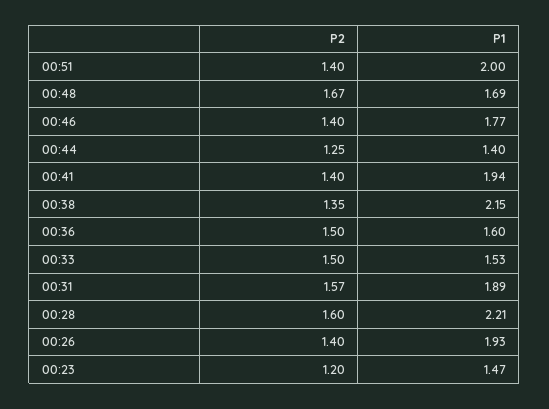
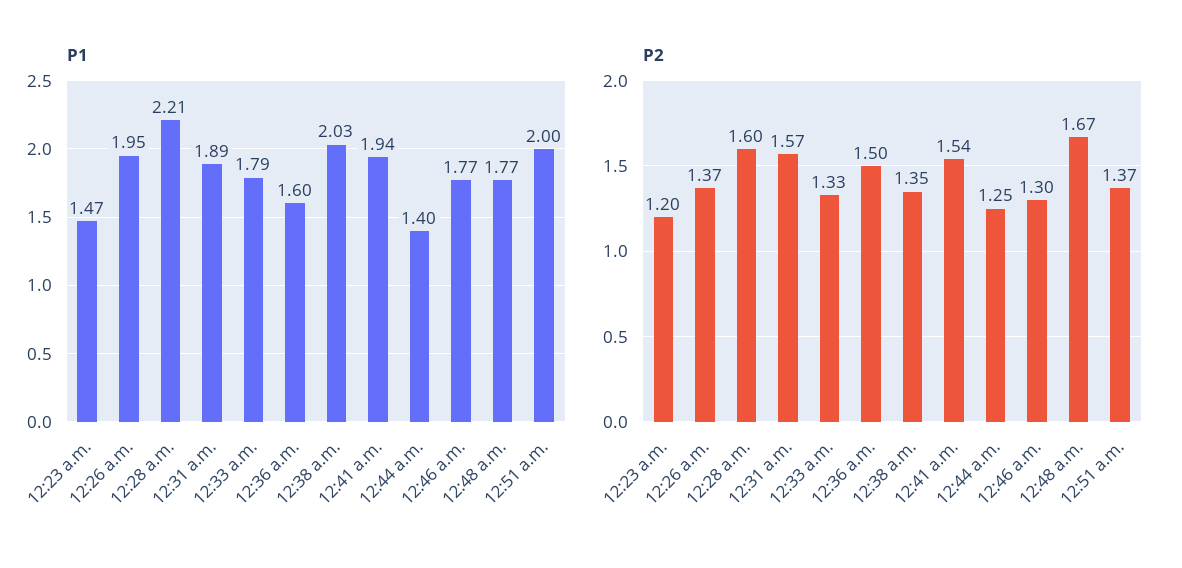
  {
    "P2": {
-     "00:51": 1.4,
+     "00:51": 1.37,
      "00:48": 1.67,
-     "00:46": 1.4,
+     "00:46": 1.3,
      "00:44": 1.25,
-     "00:41": 1.4,
+     "00:41": 1.54,
      "00:38": 1.35,
      "00:36": 1.5,
-     "00:33": 1.5,
+     "00:33": 1.33,
      "00:31": 1.57,
      "00:28": 1.6,
-     "00:26": 1.4,
+     "00:26": 1.37,
      "00:23": 1.2
    },
    "P1": {
      "00:51": 2,
-     "00:48": 1.69,
+     "00:48": 1.77,
      "00:46": 1.77,
      "00:44": 1.4,
      "00:41": 1.94,
-     "00:38": 2.15,
+     "00:38": 2.03,
      "00:36": 1.6,
-     "00:33": 1.53,
+     "00:33": 1.79,
      "00:31": 1.89,
      "00:28": 2.21,
-     "00:26": 1.93,
+     "00:26": 1.95,
      "00:23": 1.47
    }
  }

